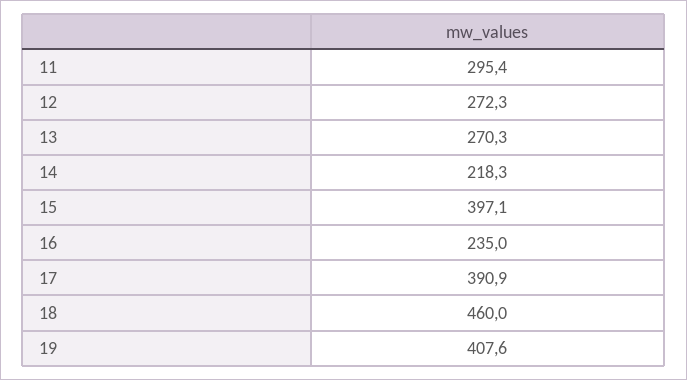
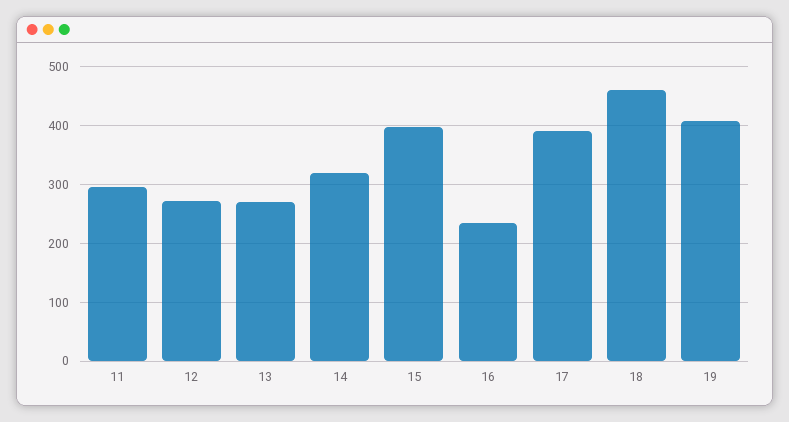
  {
    "11": 295.4,
    "12": 272.3,
    "13": 270.3,
-   "14": 218.3,
+   "14": 320,
    "15": 397.1,
    "16": 235,
    "17": 390.9,
    "18": 460,
    "19": 407.6
  }

